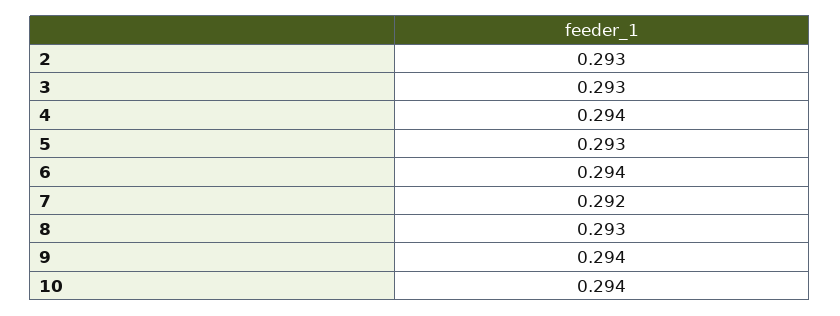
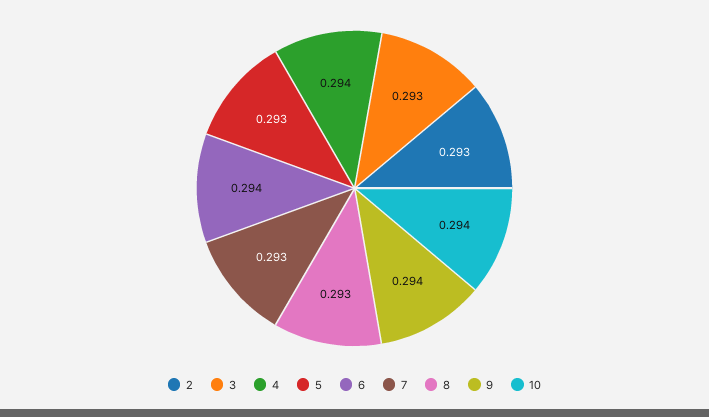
  {
    "2": 0.293,
    "3": 0.293,
    "4": 0.294,
    "5": 0.293,
    "6": 0.294,
-   "7": 0.292,
+   "7": 0.293,
    "8": 0.293,
    "9": 0.294,
    "10": 0.294
  }

